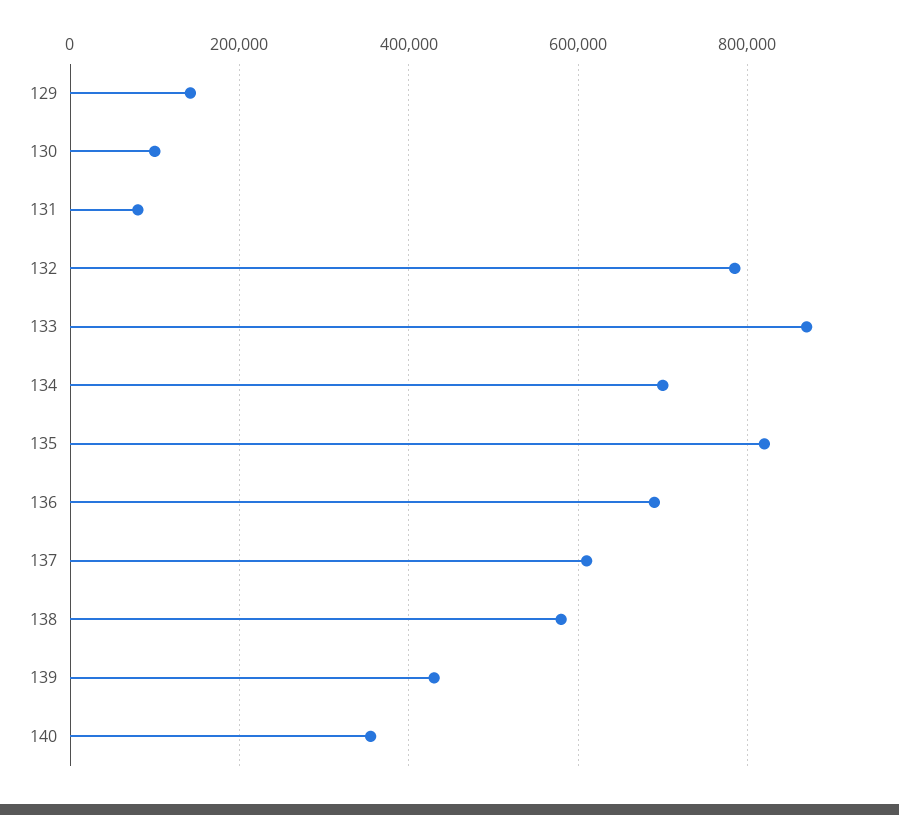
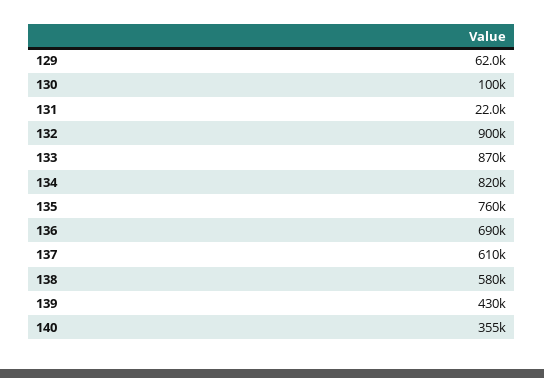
  {
-   "129": 140000,
+   "129": 62000,
    "130": 100000,
-   "131": 80000,
+   "131": 22000,
-   "132": 780000,
+   "132": 900000,
    "133": 870000,
-   "134": 700000,
+   "134": 820000,
-   "135": 820000,
+   "135": 760000,
    "136": 690000,
    "137": 610000,
    "138": 580000,
    "139": 430000,
    "140": 355000
  }

